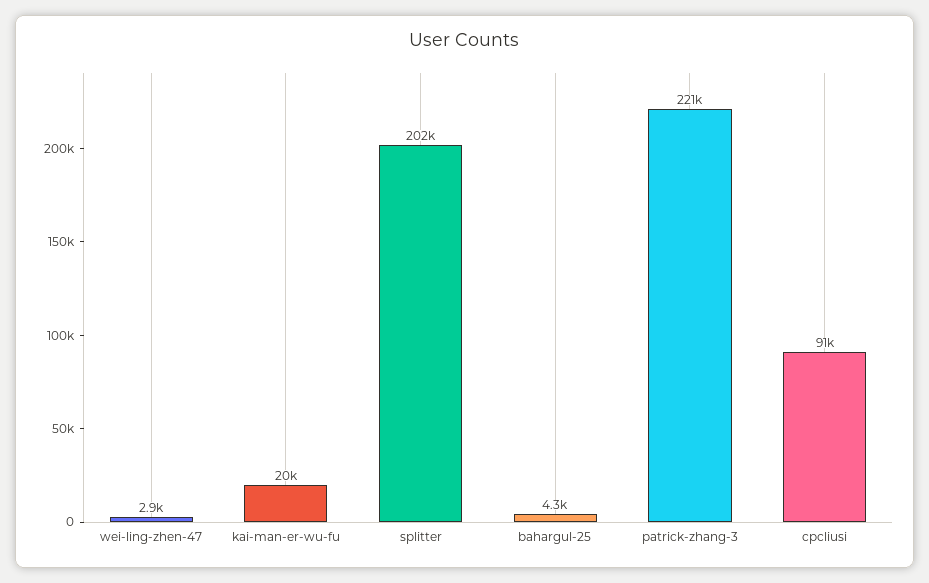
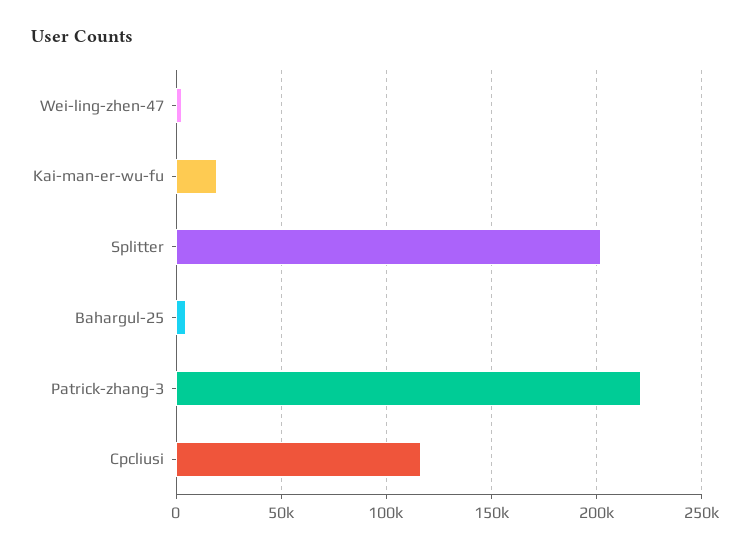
  {
    "wei-ling-zhen-47": 2900,
    "kai-man-er-wu-fu": 20000,
    "splitter": 202000,
    "bahargul-25": 4300,
    "patrick-zhang-3": 221000,
-   "cpcliusi": 91000
+   "cpcliusi": 115000
  }

